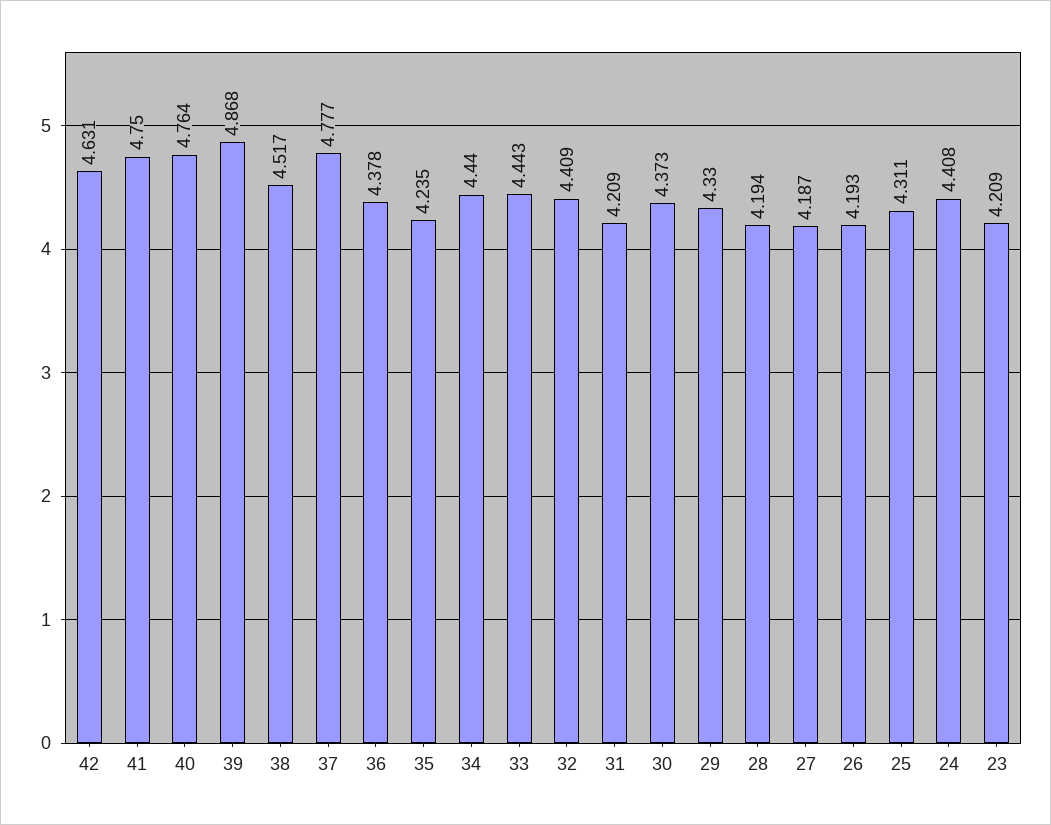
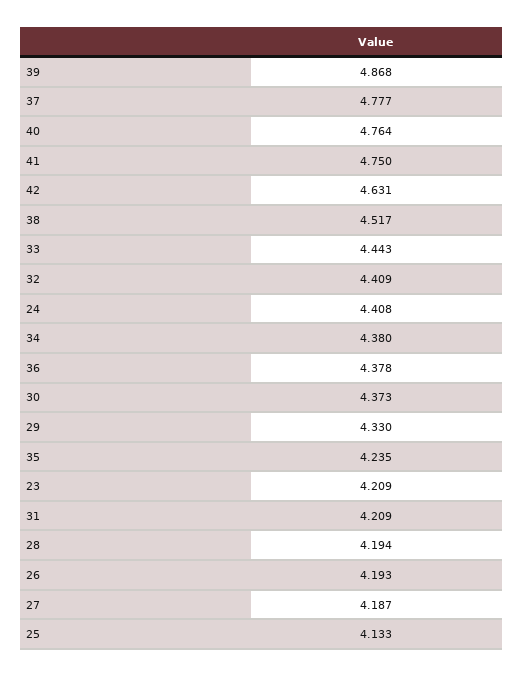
  {
    "42": 4.631,
    "41": 4.75,
    "40": 4.764,
    "39": 4.868,
    "38": 4.517,
    "37": 4.777,
    "36": 4.378,
    "35": 4.235,
-   "34": 4.44,
+   "34": 4.38,
    "33": 4.443,
    "32": 4.409,
    "31": 4.209,
    "30": 4.373,
    "29": 4.33,
    "28": 4.194,
    "27": 4.187,
    "26": 4.193,
-   "25": 4.311,
+   "25": 4.133,
    "24": 4.408,
    "23": 4.209
  }

